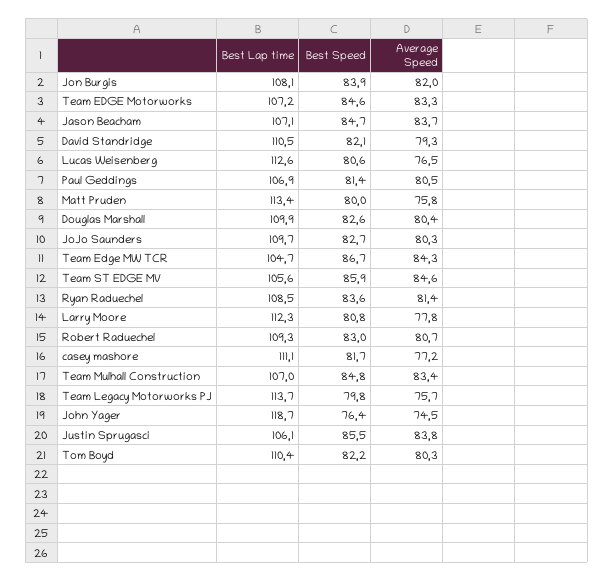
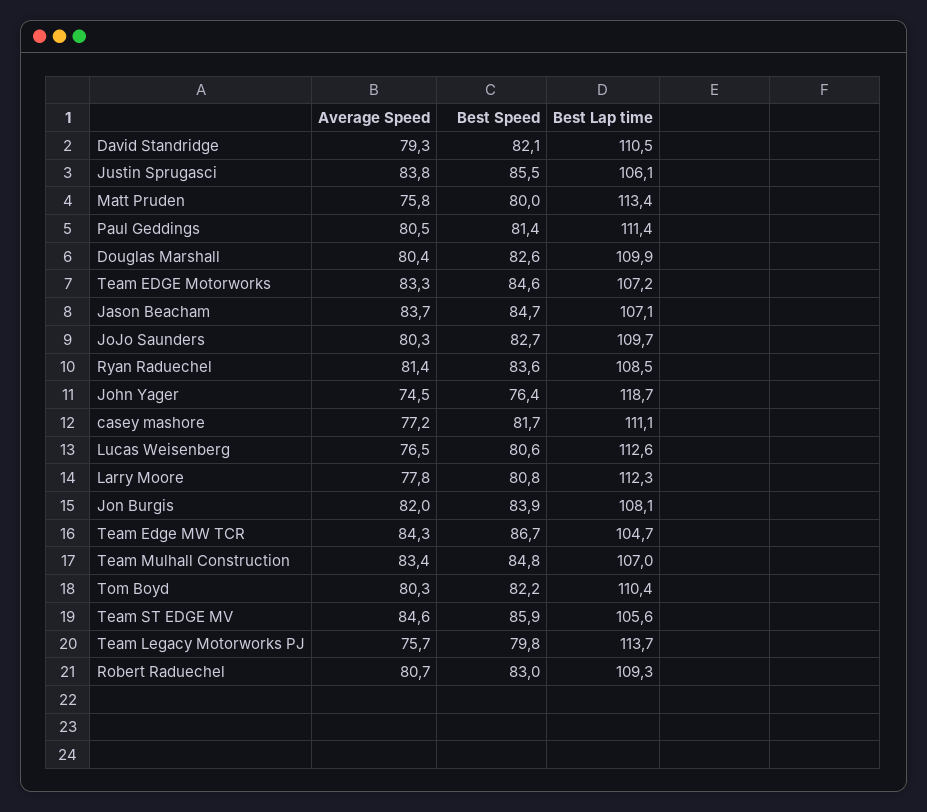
  {
    "Best Lap time": {
      "Jon Burgis": 108.1,
      "Team EDGE Motorworks": 107.2,
      "Jason Beacham": 107.1,
      "David Standridge": 110.5,
      "Lucas Weisenberg": 112.6,
-     "Paul Geddings": 106.9,
+     "Paul Geddings": 111.4,
      "Matt Pruden": 113.4,
      "Douglas Marshall": 109.9,
      "JoJo Saunders": 109.7,
      "Team Edge MW TCR": 104.7,
      "Team ST EDGE MV": 105.6,
      "Ryan Raduechel": 108.5,
      "Larry Moore": 112.3,
      "Robert Raduechel": 109.3,
      "casey mashore": 111.1,
      "Team Mulhall Construction": 107,
      "Team Legacy Motorworks PJ": 113.7,
      "John Yager": 118.7,
      "Justin Sprugasci": 106.1,
      "Tom Boyd": 110.4
    },
    "Best Speed": {
      "Jon Burgis": 83.9,
      "Team EDGE Motorworks": 84.6,
      "Jason Beacham": 84.7,
      "David Standridge": 82.1,
      "Lucas Weisenberg": 80.6,
      "Paul Geddings": 81.4,
      "Matt Pruden": 80,
      "Douglas Marshall": 82.6,
      "JoJo Saunders": 82.7,
      "Team Edge MW TCR": 86.7,
      "Team ST EDGE MV": 85.9,
      "Ryan Raduechel": 83.6,
      "Larry Moore": 80.8,
      "Robert Raduechel": 83,
      "casey mashore": 81.7,
      "Team Mulhall Construction": 84.8,
      "Team Legacy Motorworks PJ": 79.8,
      "John Yager": 76.4,
      "Justin Sprugasci": 85.5,
      "Tom Boyd": 82.2
    },
    "Average Speed": {
      "Jon Burgis": 82,
      "Team EDGE Motorworks": 83.3,
      "Jason Beacham": 83.7,
      "David Standridge": 79.3,
      "Lucas Weisenberg": 76.5,
      "Paul Geddings": 80.5,
      "Matt Pruden": 75.8,
      "Douglas Marshall": 80.4,
      "JoJo Saunders": 80.3,
      "Team Edge MW TCR": 84.3,
      "Team ST EDGE MV": 84.6,
      "Ryan Raduechel": 81.4,
      "Larry Moore": 77.8,
      "Robert Raduechel": 80.7,
      "casey mashore": 77.2,
      "Team Mulhall Construction": 83.4,
      "Team Legacy Motorworks PJ": 75.7,
      "John Yager": 74.5,
      "Justin Sprugasci": 83.8,
      "Tom Boyd": 80.3
    }
  }

